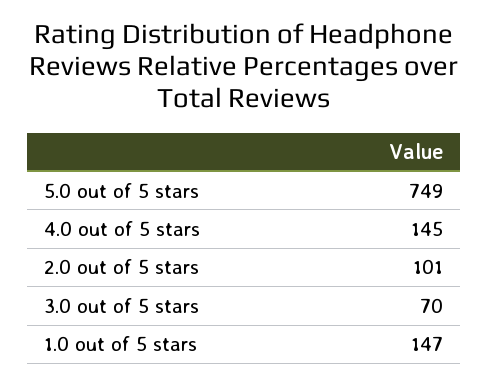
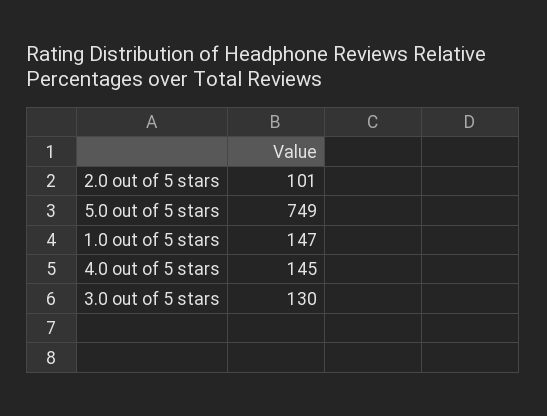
  {
    "5.0 out of 5 stars": 749,
    "4.0 out of 5 stars": 145,
    "2.0 out of 5 stars": 101,
-   "3.0 out of 5 stars": 70,
+   "3.0 out of 5 stars": 130,
    "1.0 out of 5 stars": 147
  }

